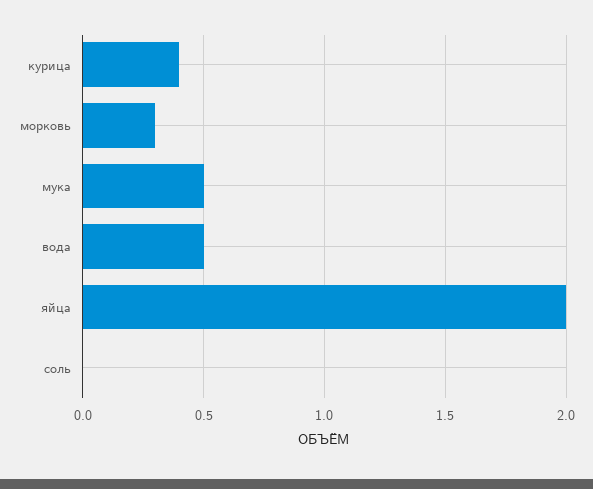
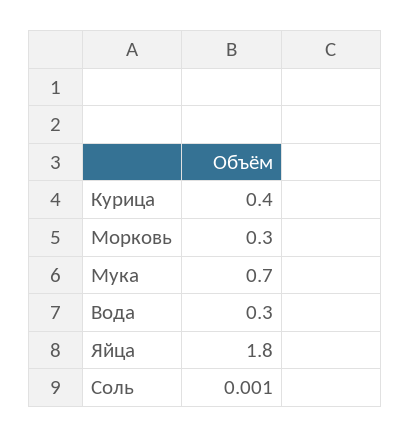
  {
    "курица": 0.4,
    "морковь": 0.3,
-   "мука": 0.5,
+   "мука": 0.7,
-   "вода": 0.5,
+   "вода": 0.3,
-   "яйца": 2,
+   "яйца": 1.8,
    "соль": 0.001
  }

